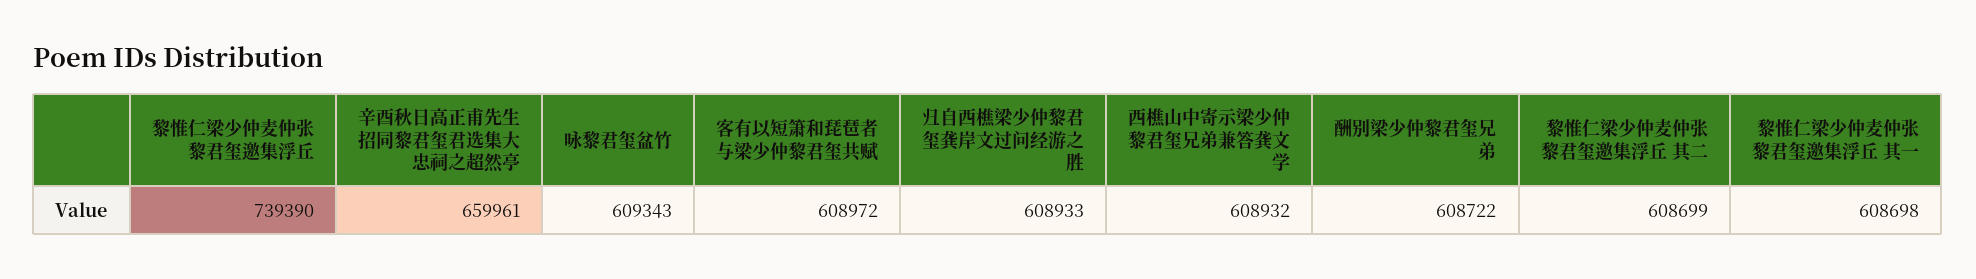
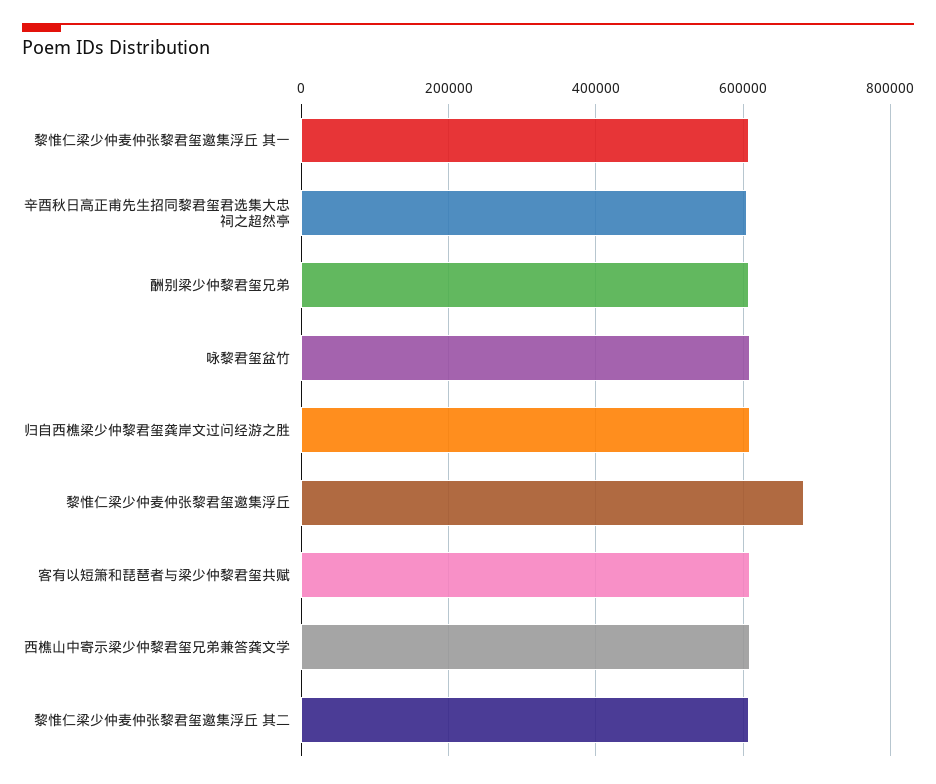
  {
-   "黎惟仁梁少仲麦仲张黎君玺邀集浮丘": 739390,
+   "黎惟仁梁少仲麦仲张黎君玺邀集浮丘": 680000,
-   "辛酉秋日高正甫先生招同黎君玺君选集大忠祠之超然亭": 659961,
+   "辛酉秋日高正甫先生招同黎君玺君选集大忠祠之超然亭": 600000,
    "咏黎君玺盆竹": 609343,
    "客有以短箫和琵琶者与梁少仲黎君玺共赋": 608972,
    "归自西樵梁少仲黎君玺龚岸文过问经游之胜": 608933,
    "西樵山中寄示梁少仲黎君玺兄弟兼答龚文学": 608932,
    "酬别梁少仲黎君玺兄弟": 608722,
    "黎惟仁梁少仲麦仲张黎君玺邀集浮丘 其二": 608699,
    "黎惟仁梁少仲麦仲张黎君玺邀集浮丘 其一": 608698
  }

